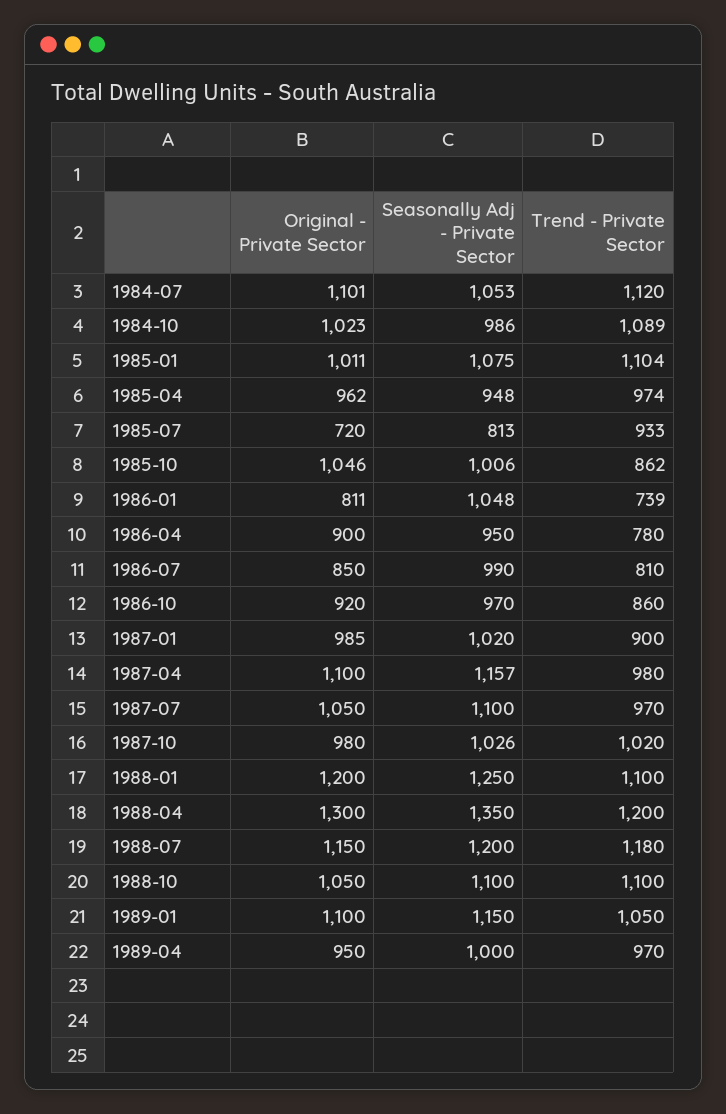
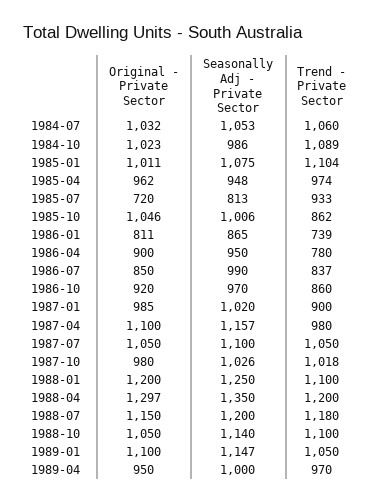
  {
    "Original - Private Sector": {
-     "1984-07": 1101,
+     "1984-07": 1032,
      "1984-10": 1023,
      "1985-01": 1011,
      "1985-04": 962,
      "1985-07": 720,
      "1985-10": 1046,
      "1986-01": 811,
      "1986-04": 900,
      "1986-07": 850,
      "1986-10": 920,
      "1987-01": 985,
      "1987-04": 1100,
      "1987-07": 1050,
      "1987-10": 980,
      "1988-01": 1200,
-     "1988-04": 1300,
+     "1988-04": 1297,
      "1988-07": 1150,
      "1988-10": 1050,
      "1989-01": 1100,
      "1989-04": 950
    },
    "Seasonally Adj - Private Sector": {
      "1984-07": 1053,
      "1984-10": 986,
      "1985-01": 1075,
      "1985-04": 948,
      "1985-07": 813,
      "1985-10": 1006,
-     "1986-01": 1048,
+     "1986-01": 865,
      "1986-04": 950,
      "1986-07": 990,
      "1986-10": 970,
      "1987-01": 1020,
      "1987-04": 1157,
      "1987-07": 1100,
      "1987-10": 1026,
      "1988-01": 1250,
      "1988-04": 1350,
      "1988-07": 1200,
-     "1988-10": 1100,
+     "1988-10": 1140,
-     "1989-01": 1150,
+     "1989-01": 1147,
      "1989-04": 1000
    },
    "Trend - Private Sector": {
-     "1984-07": 1120,
+     "1984-07": 1060,
      "1984-10": 1089,
      "1985-01": 1104,
      "1985-04": 974,
      "1985-07": 933,
      "1985-10": 862,
      "1986-01": 739,
      "1986-04": 780,
-     "1986-07": 810,
+     "1986-07": 837,
      "1986-10": 860,
      "1987-01": 900,
      "1987-04": 980,
-     "1987-07": 970,
+     "1987-07": 1050,
-     "1987-10": 1020,
+     "1987-10": 1018,
      "1988-01": 1100,
      "1988-04": 1200,
      "1988-07": 1180,
      "1988-10": 1100,
      "1989-01": 1050,
      "1989-04": 970
    }
  }

